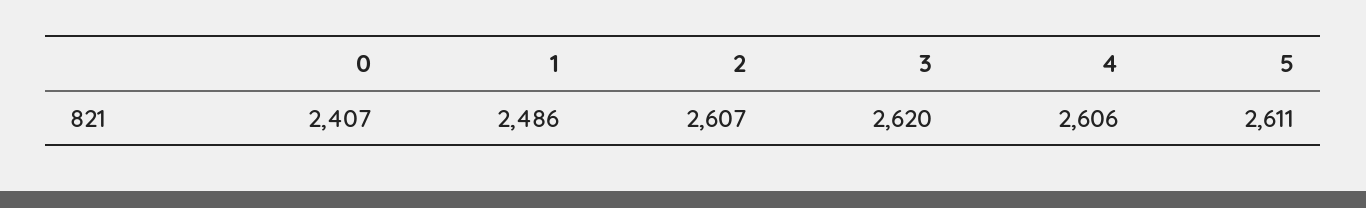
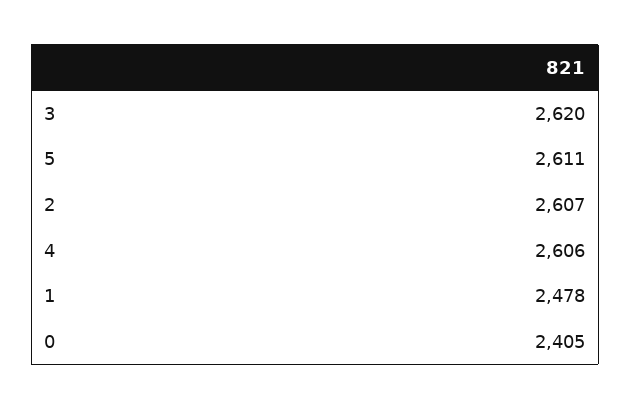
  {
-   "0": 2407,
+   "0": 2405,
-   "1": 2486,
+   "1": 2478,
    "2": 2607,
    "3": 2620,
    "4": 2606,
    "5": 2611
  }

